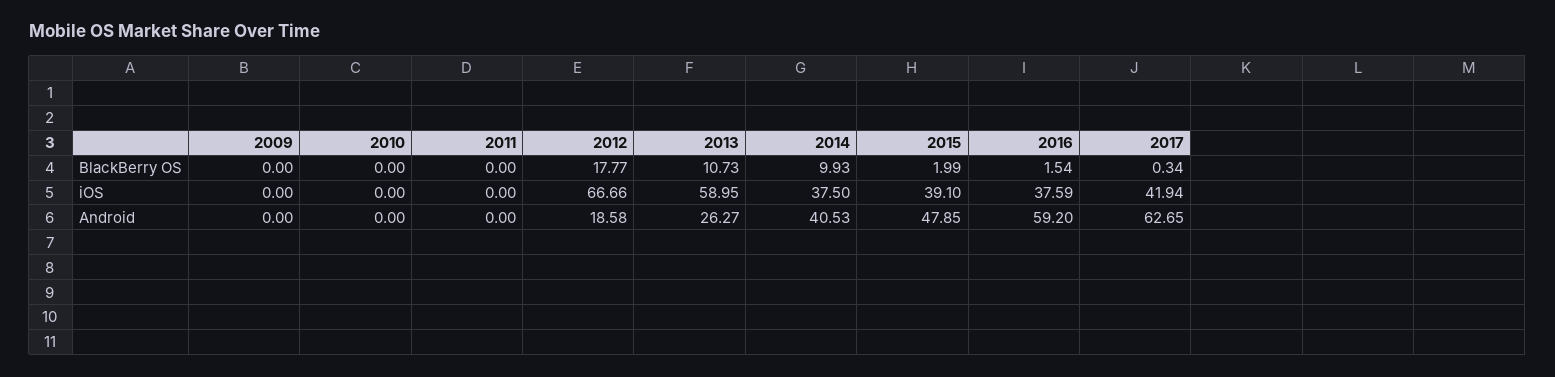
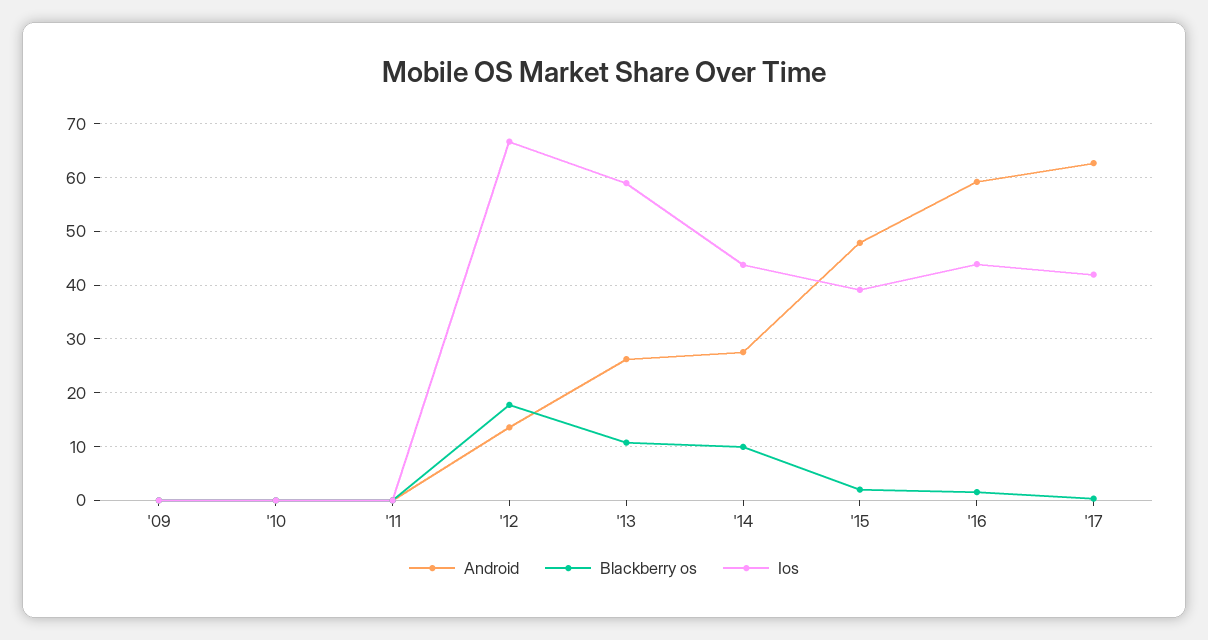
  {
    "BlackBerry OS": {
      "2009": 0,
      "2010": 0,
      "2011": 0,
      "2012": 17.77,
      "2013": 10.73,
      "2014": 9.93,
      "2015": 1.99,
      "2016": 1.54,
      "2017": 0.34
    },
    "iOS": {
      "2009": 0,
      "2010": 0,
      "2011": 0,
      "2012": 66.66,
      "2013": 58.95,
-     "2014": 37.5,
+     "2014": 44,
      "2015": 39.1,
-     "2016": 37.59,
+     "2016": 44,
      "2017": 41.94
    },
    "Android": {
      "2009": 0,
      "2010": 0,
      "2011": 0,
-     "2012": 18.58,
+     "2012": 14,
      "2013": 26.27,
-     "2014": 40.53,
+     "2014": 28,
      "2015": 47.85,
      "2016": 59.2,
      "2017": 62.65
    }
  }

